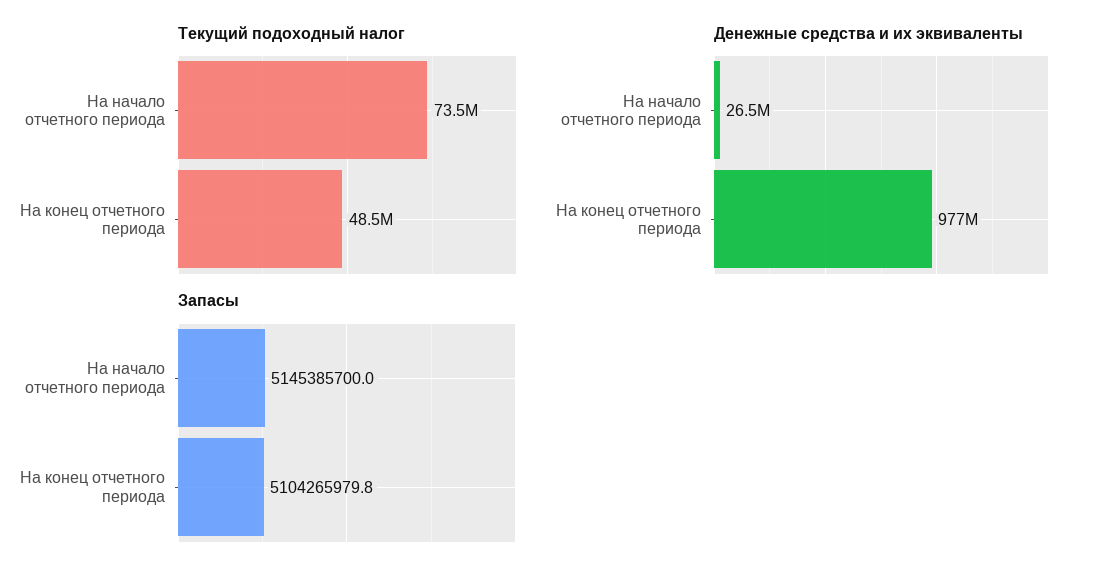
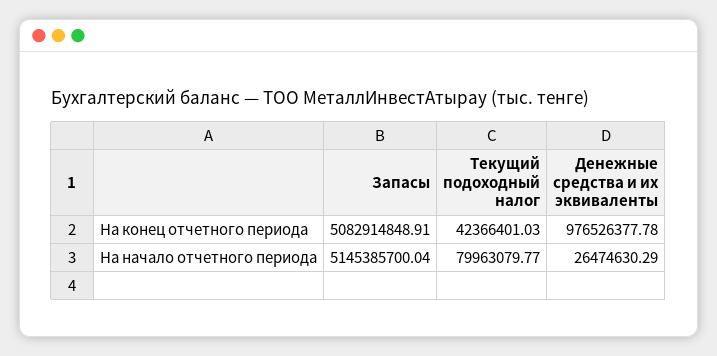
  {
    "Текущий подоходный налог": {
-     "На начало отчетного периода": 73500000,
+     "На начало отчетного периода": 79963079.77,
-     "На конец отчетного периода": 48500000
+     "На конец отчетного периода": 42366401.03
    },
    "Денежные средства и их эквиваленты": {
      "На начало отчетного периода": 26474630.29,
      "На конец отчетного периода": 976526377.78
    },
    "Запасы": {
      "На начало отчетного периода": 5145385700.04,
-     "На конец отчетного периода": 5104265979.8
+     "На конец отчетного периода": 5082914848.91
    }
  }

